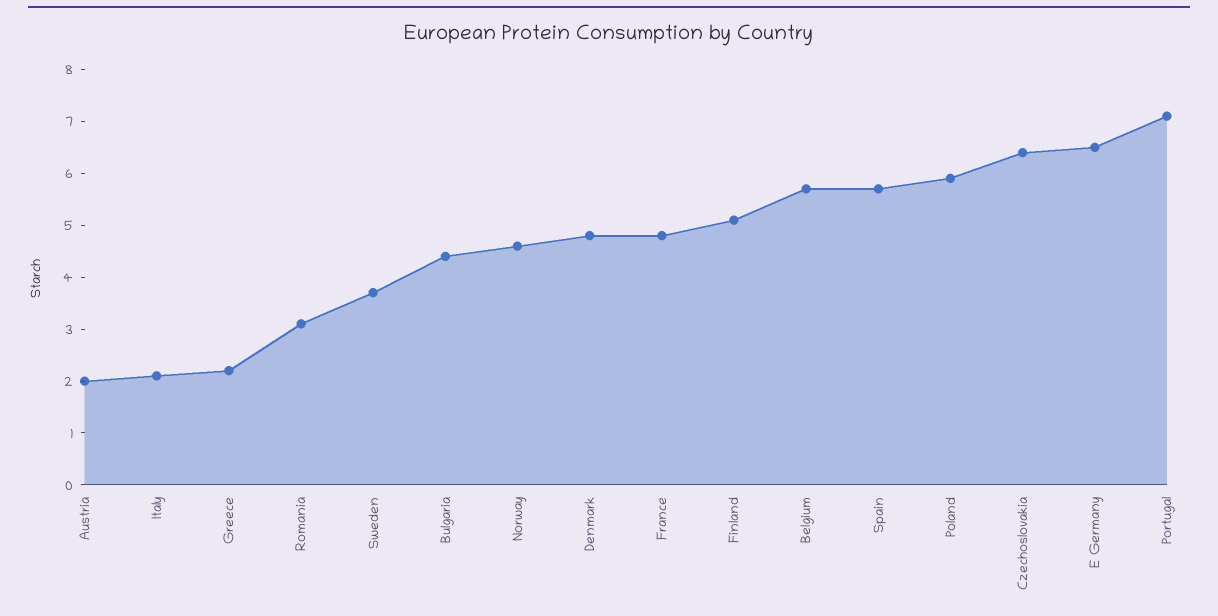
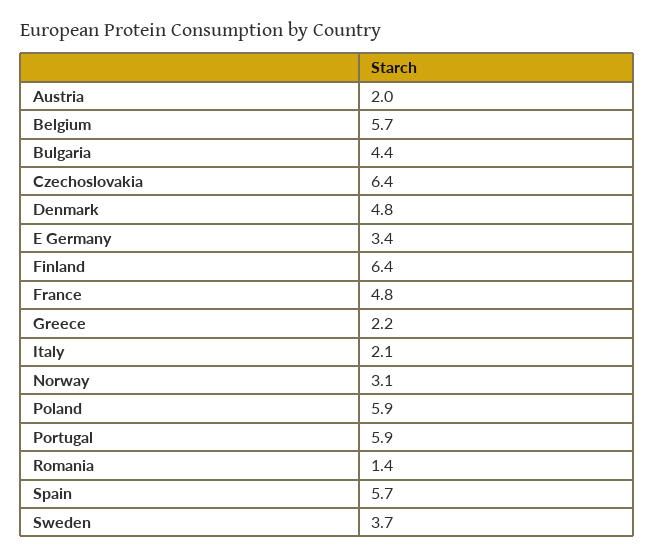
  {
    "Austria": 2,
    "Italy": 2.1,
    "Greece": 2.2,
-   "Romania": 3,
+   "Romania": 1.4,
    "Sweden": 3.7,
    "Bulgaria": 4.4,
-   "Norway": 4.5,
+   "Norway": 3.1,
    "Denmark": 4.8,
    "France": 4.8,
-   "Finland": 5,
+   "Finland": 6.4,
    "Belgium": 5.7,
    "Spain": 5.7,
    "Poland": 5.9,
    "Czechoslovakia": 6.4,
-   "E Germany": 6.5,
+   "E Germany": 3.4,
-   "Portugal": 7
+   "Portugal": 5.9
  }

